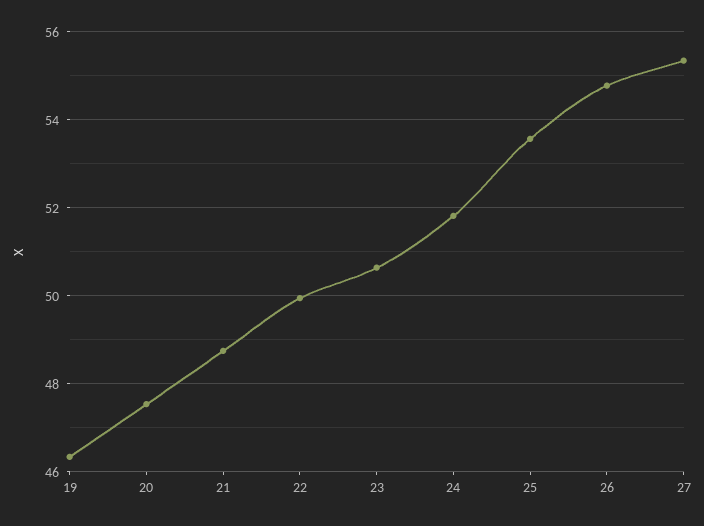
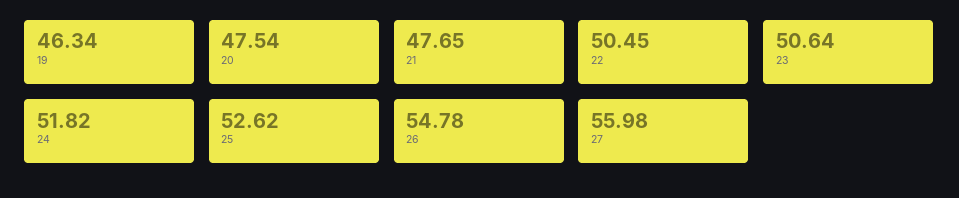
  {
    "19": 46.34,
    "20": 47.54,
-   "21": 48.8,
+   "21": 47.65,
-   "22": 50,
+   "22": 50.45,
    "23": 50.64,
    "24": 51.82,
-   "25": 53.6,
+   "25": 52.62,
    "26": 54.78,
-   "27": 55.4
+   "27": 55.98
  }

